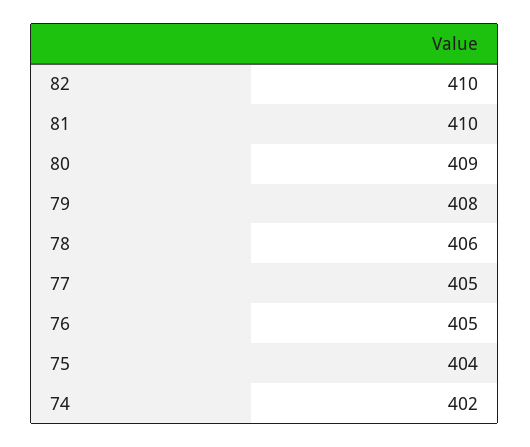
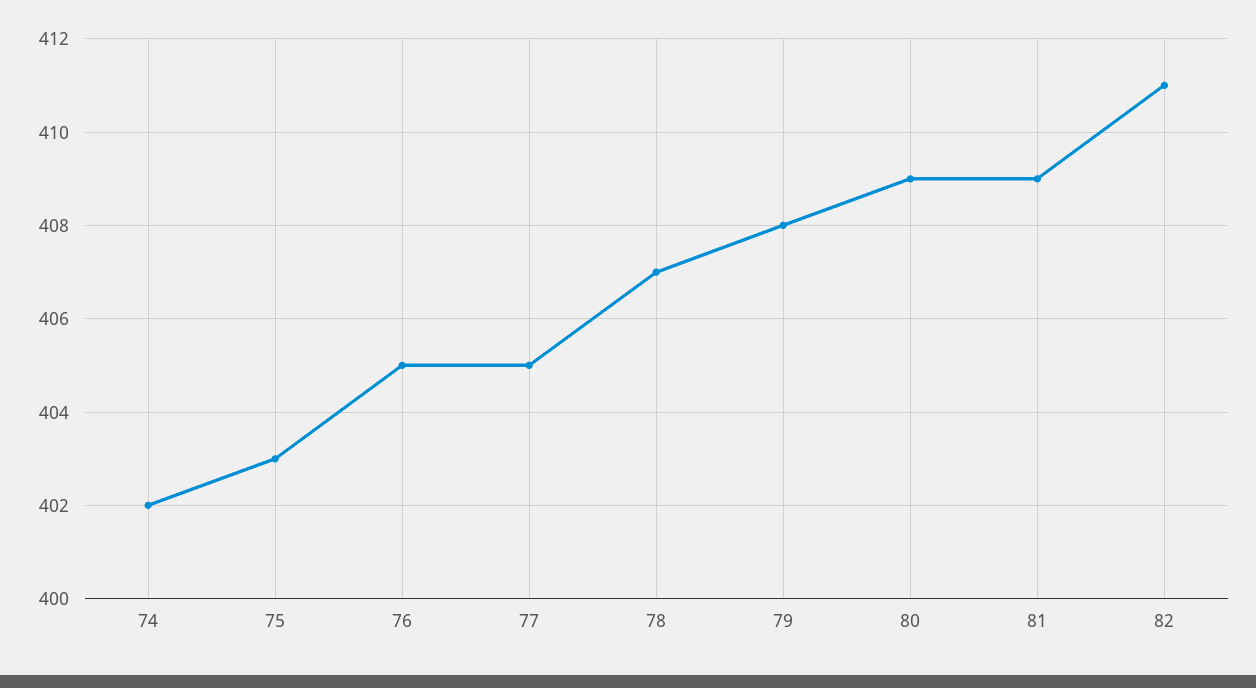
  {
-   "82": 410,
+   "82": 411,
-   "81": 410,
+   "81": 409,
    "80": 409,
    "79": 408,
-   "78": 406,
+   "78": 407,
    "77": 405,
    "76": 405,
-   "75": 404,
+   "75": 403,
    "74": 402
  }

